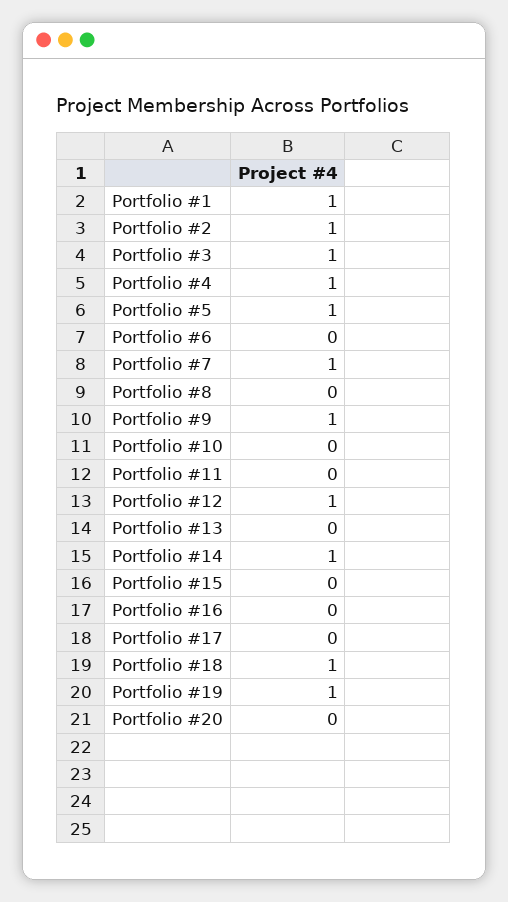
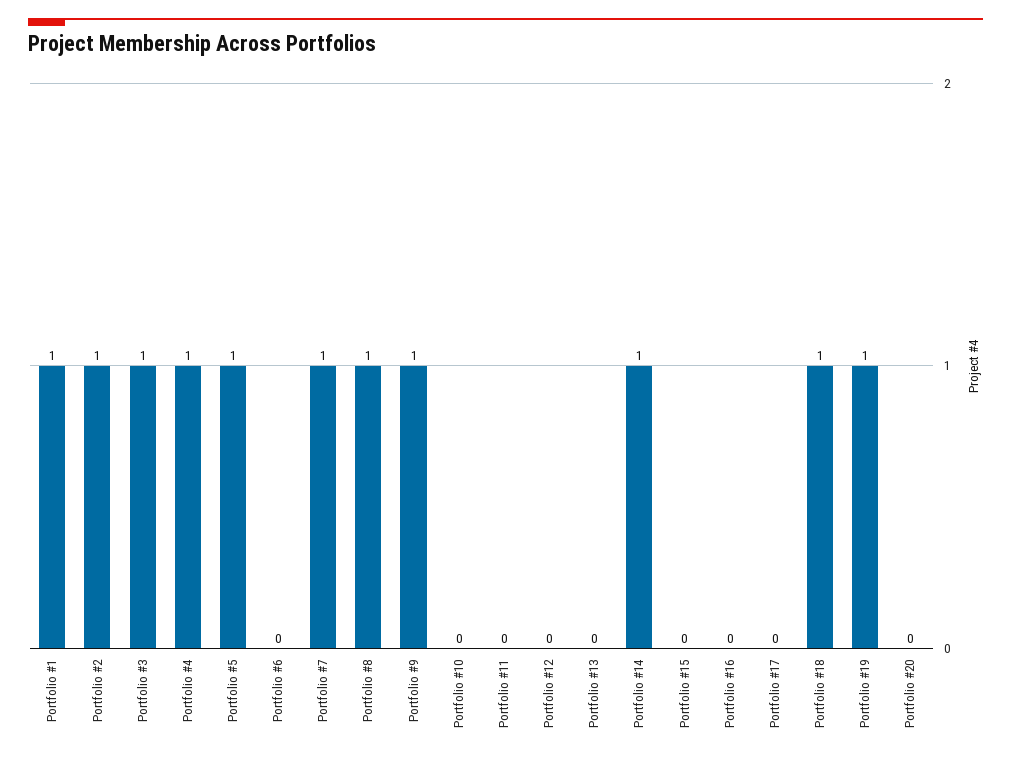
  {
    "Portfolio #1": 1,
    "Portfolio #2": 1,
    "Portfolio #3": 1,
    "Portfolio #4": 1,
    "Portfolio #5": 1,
    "Portfolio #6": 0,
    "Portfolio #7": 1,
-   "Portfolio #8": 0,
+   "Portfolio #8": 1,
    "Portfolio #9": 1,
    "Portfolio #10": 0,
    "Portfolio #11": 0,
-   "Portfolio #12": 1,
+   "Portfolio #12": 0,
    "Portfolio #13": 0,
    "Portfolio #14": 1,
    "Portfolio #15": 0,
    "Portfolio #16": 0,
    "Portfolio #17": 0,
    "Portfolio #18": 1,
    "Portfolio #19": 1,
    "Portfolio #20": 0
  }

